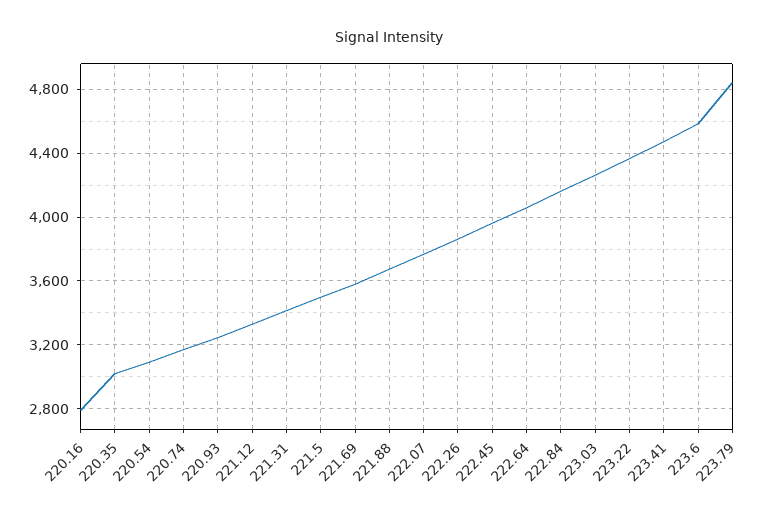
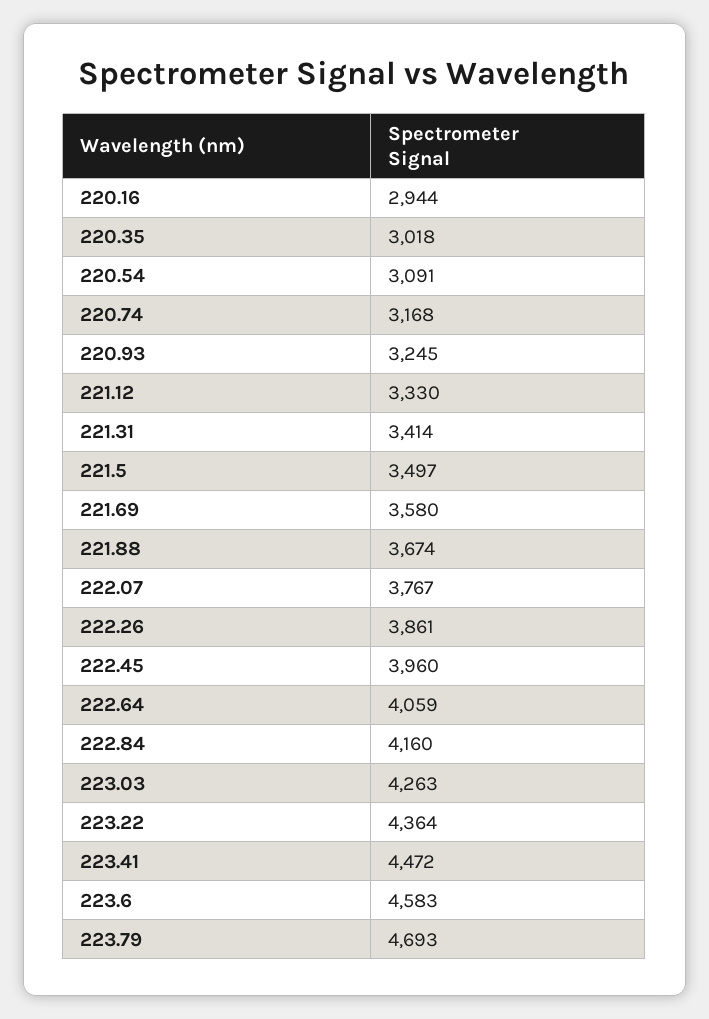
  {
-   "220.16": 2800,
+   "220.16": 2944,
    "220.35": 3018,
    "220.54": 3091,
    "220.74": 3168,
    "220.93": 3245,
    "221.12": 3330,
    "221.31": 3414,
    "221.5": 3497,
    "221.69": 3580,
    "221.88": 3674,
    "222.07": 3767,
    "222.26": 3861,
    "222.45": 3960,
    "222.64": 4059,
    "222.84": 4160,
    "223.03": 4263,
    "223.22": 4364,
    "223.41": 4472,
    "223.6": 4583,
-   "223.79": 4850
+   "223.79": 4693
  }

